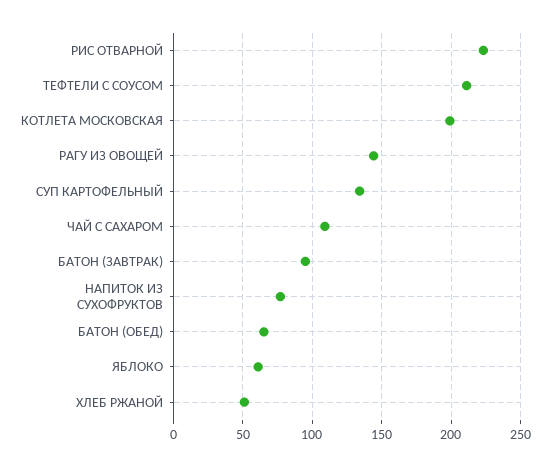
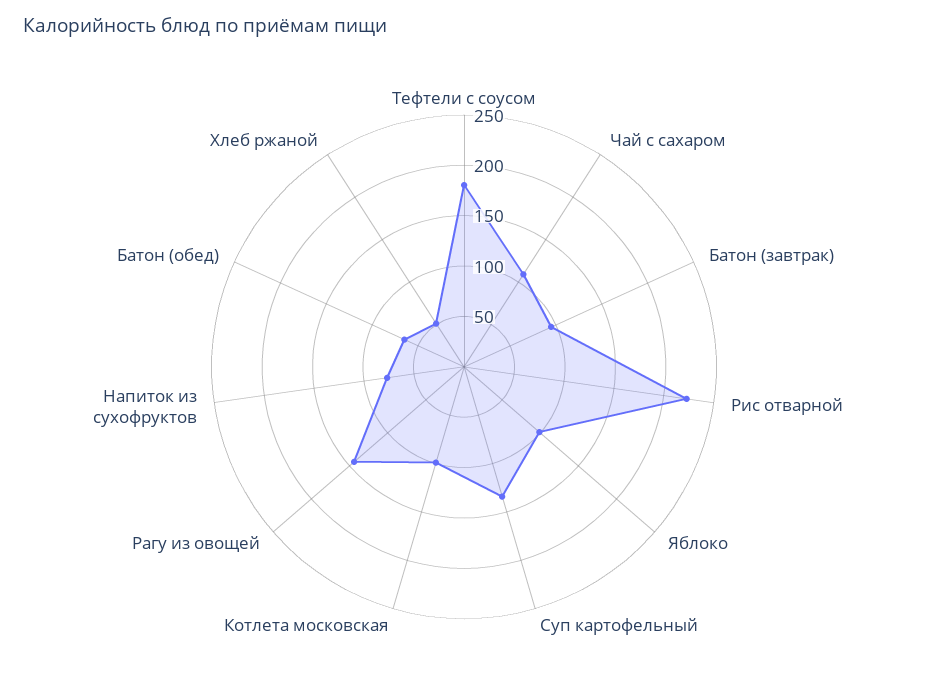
  {
    "РИС ОТВАРНОЙ": 225,
-   "ТЕФТЕЛИ С СОУСОМ": 210,
+   "ТЕФТЕЛИ С СОУСОМ": 180,
-   "КОТЛЕТА МОСКОВСКАЯ": 200,
+   "КОТЛЕТА МОСКОВСКАЯ": 100,
    "РАГУ ИЗ ОВОЩЕЙ": 145,
    "СУП КАРТОФЕЛЬНЫЙ": 135,
    "ЧАЙ С САХАРОМ": 110,
    "БАТОН (ЗАВТРАК)": 95,
    "НАПИТОК ИЗ СУХОФРУКТОВ": 75,
    "БАТОН (ОБЕД)": 65,
-   "ЯБЛОКО": 60,
+   "ЯБЛОКО": 100,
    "ХЛЕБ РЖАНОЙ": 50
  }

